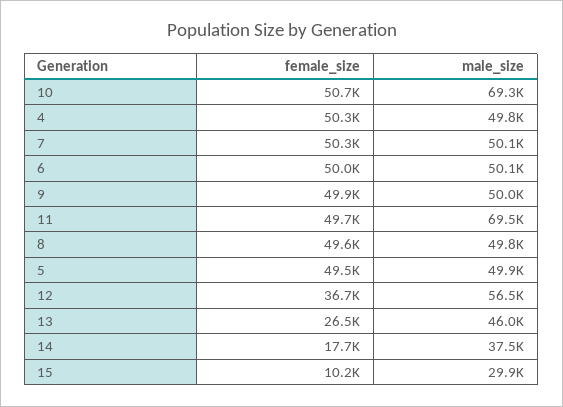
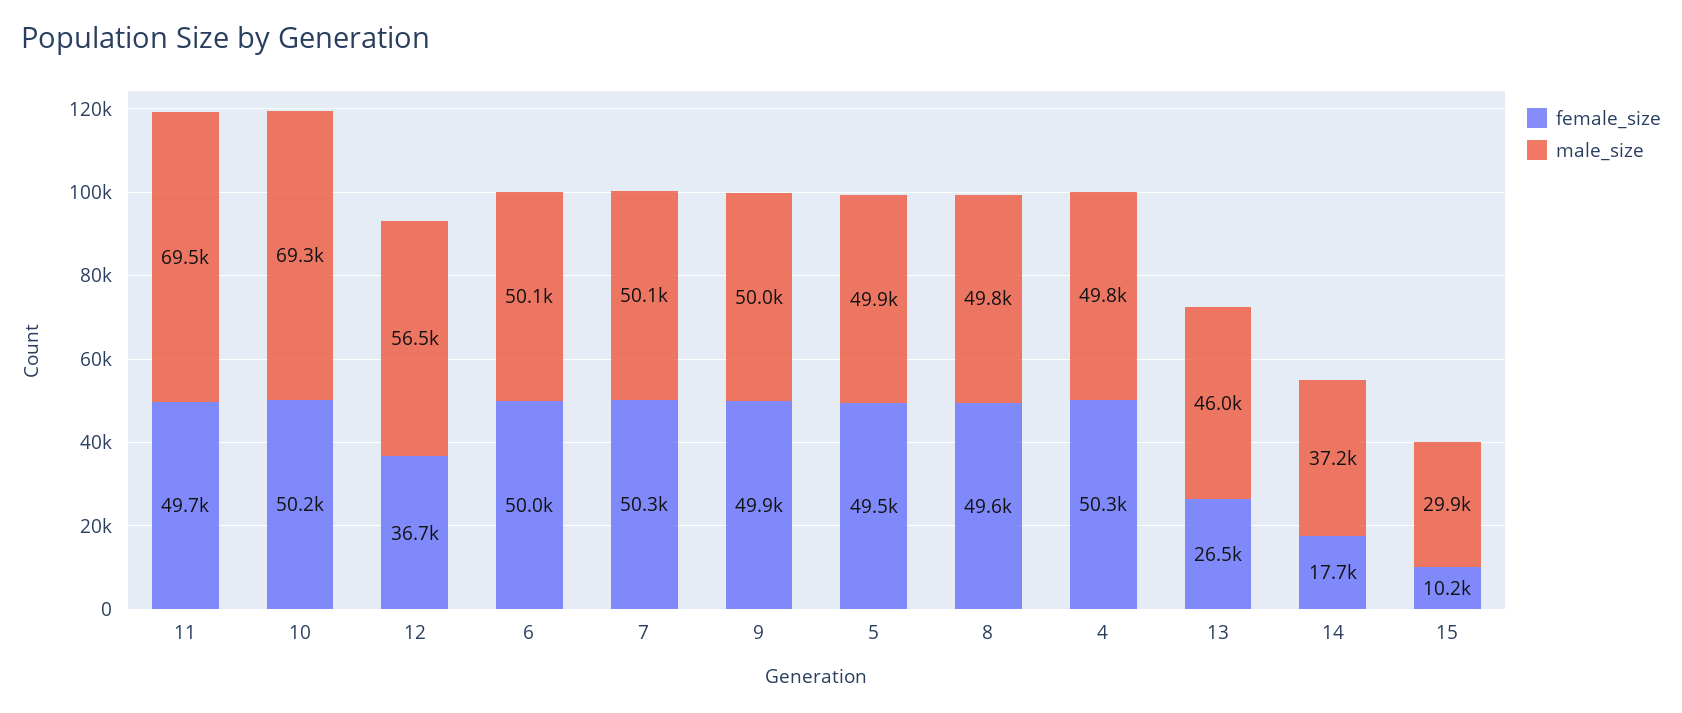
  {
    "female_size": {
-     "10": 50700,
+     "10": 50200,
      "4": 50300,
      "7": 50300,
      "6": 50000,
      "9": 49900,
      "11": 49700,
      "8": 49600,
      "5": 49500,
      "12": 36700,
      "13": 26500,
      "14": 17700,
      "15": 10200
    },
    "male_size": {
      "10": 69300,
      "4": 49800,
      "7": 50100,
      "6": 50100,
      "9": 50000,
      "11": 69500,
      "8": 49800,
      "5": 49900,
      "12": 56500,
      "13": 46000,
-     "14": 37500,
+     "14": 37200,
      "15": 29900
    }
  }

